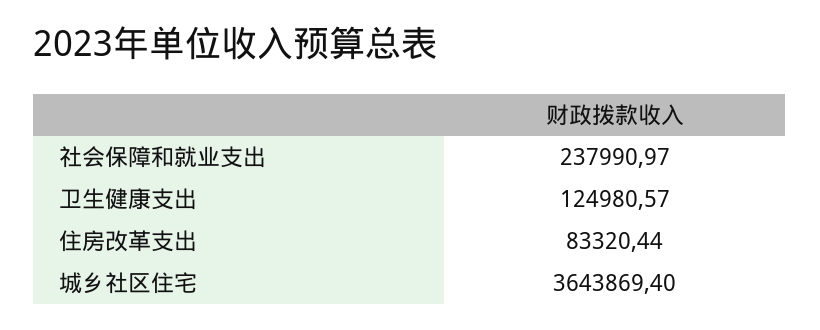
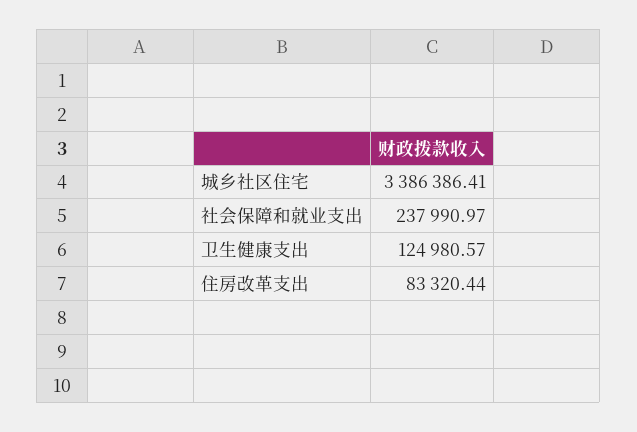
  {
    "社会保障和就业支出": 237990.97,
    "卫生健康支出": 124980.57,
    "住房改革支出": 83320.44,
-   "城乡社区住宅": 3643869.4
+   "城乡社区住宅": 3386386.41
  }

